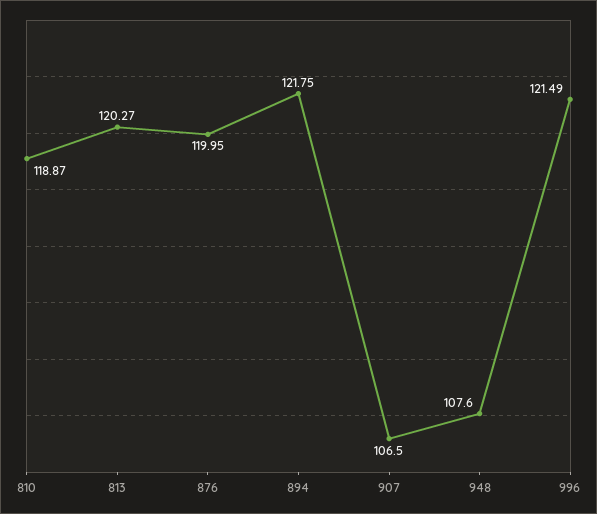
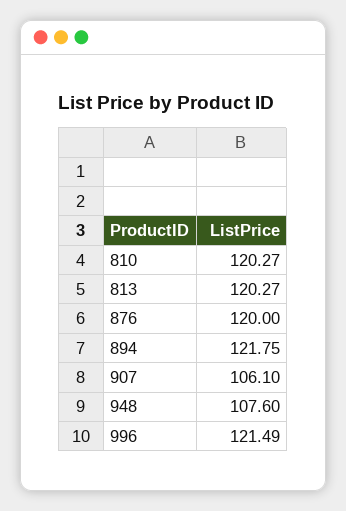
  {
-   "810": 118.87,
+   "810": 120.27,
    "813": 120.27,
-   "876": 119.95,
+   "876": 120,
    "894": 121.75,
-   "907": 106.5,
+   "907": 106.1,
    "948": 107.6,
    "996": 121.49
  }

